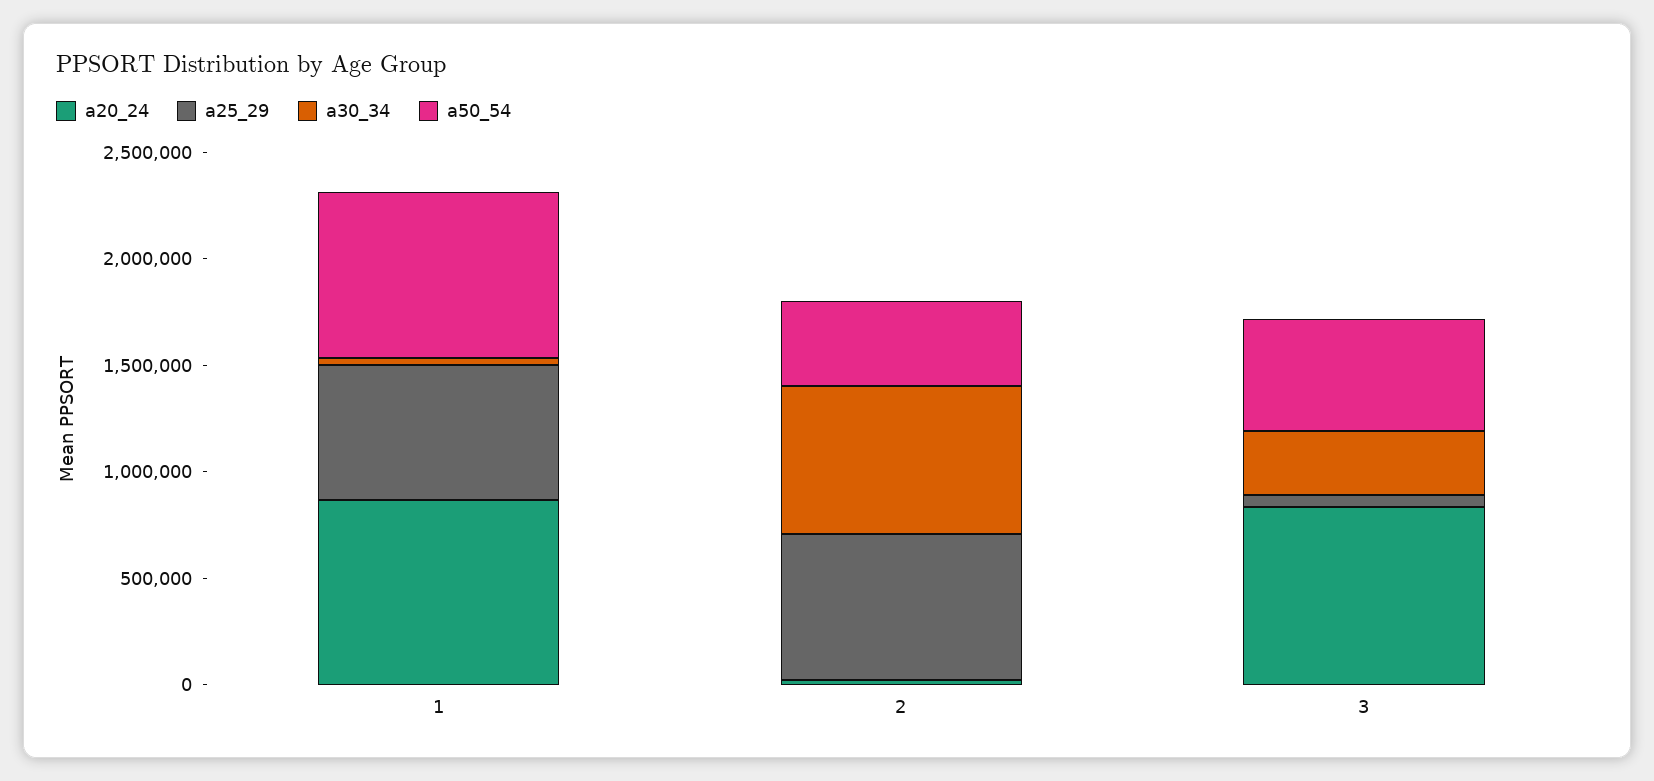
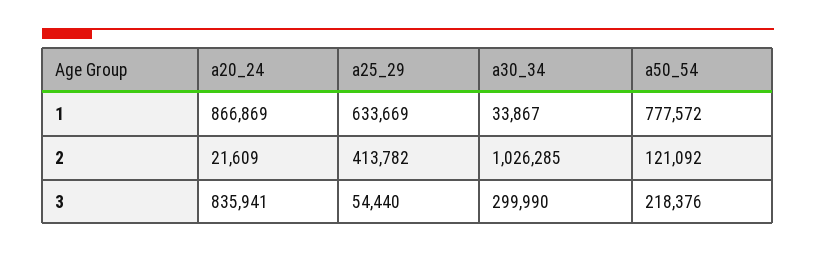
  {
    "a20_24": {
      "1": 866869,
      "2": 21609,
      "3": 835941
    },
    "a25_29": {
      "1": 633669,
-     "2": 700000,
+     "2": 413782,
      "3": 54440
    },
    "a30_34": {
      "1": 33867,
-     "2": 700000,
+     "2": 1026285,
      "3": 299990
    },
    "a50_54": {
      "1": 777572,
-     "2": 400000,
+     "2": 121092,
-     "3": 500000
+     "3": 218376
    }
  }

